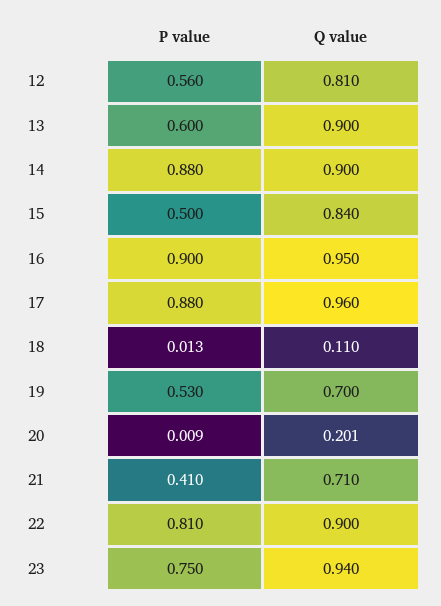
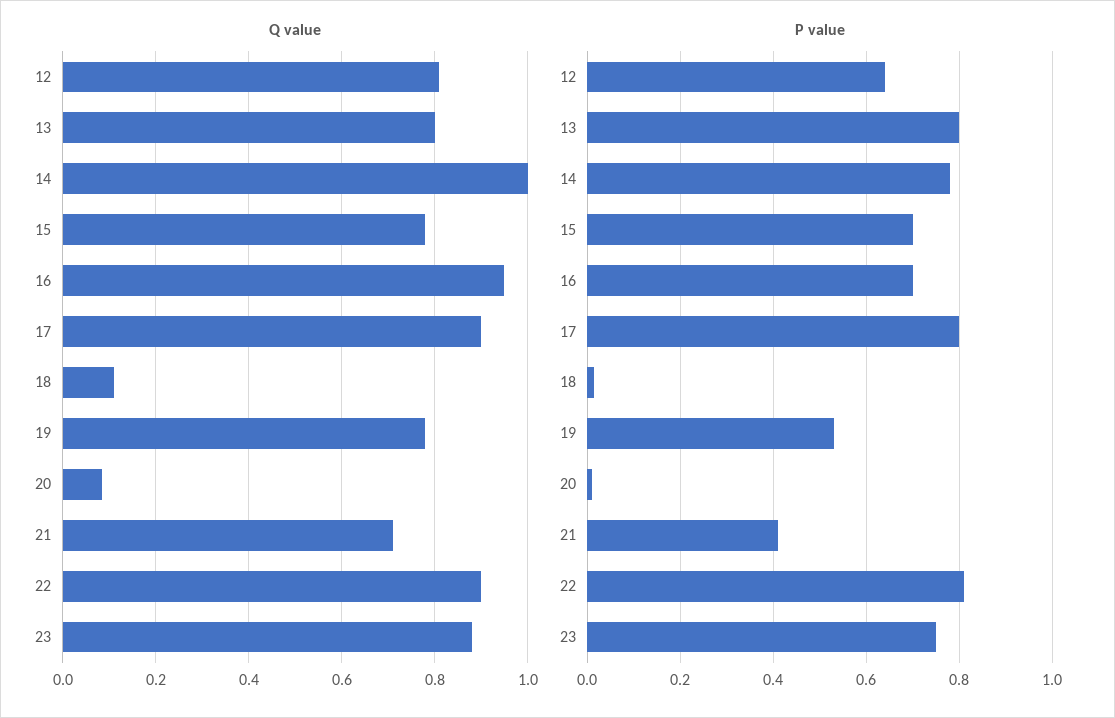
  {
    "P value": {
-     "12": 0.56,
+     "12": 0.64,
-     "13": 0.6,
+     "13": 0.8,
-     "14": 0.88,
+     "14": 0.78,
-     "15": 0.5,
+     "15": 0.7,
-     "16": 0.9,
+     "16": 0.7,
-     "17": 0.88,
+     "17": 0.8,
      "18": 0.013,
      "19": 0.53,
      "20": 0.009,
      "21": 0.41,
      "22": 0.81,
      "23": 0.75
    },
    "Q value": {
      "12": 0.81,
-     "13": 0.9,
+     "13": 0.8,
-     "14": 0.9,
+     "14": 1,
-     "15": 0.84,
+     "15": 0.78,
      "16": 0.95,
-     "17": 0.96,
+     "17": 0.9,
      "18": 0.11,
-     "19": 0.7,
+     "19": 0.78,
-     "20": 0.201,
+     "20": 0.08,
      "21": 0.71,
      "22": 0.9,
-     "23": 0.94
+     "23": 0.88
    }
  }

